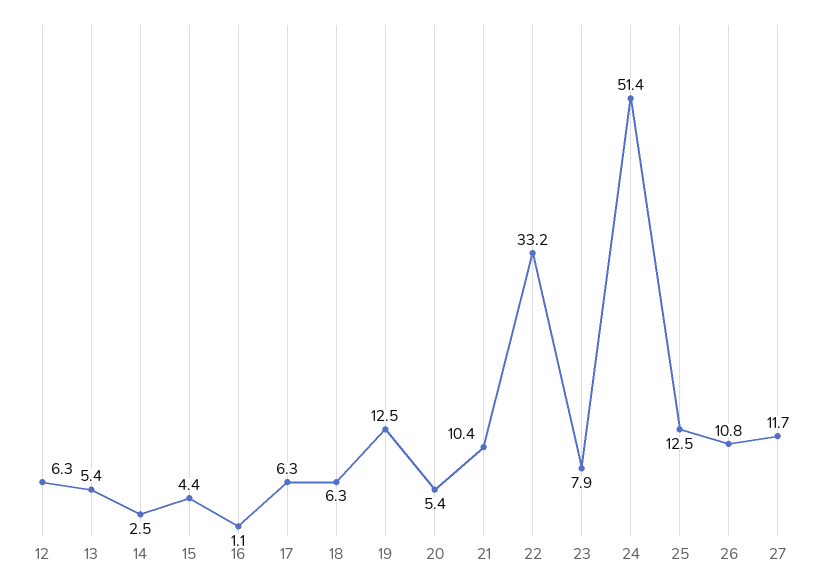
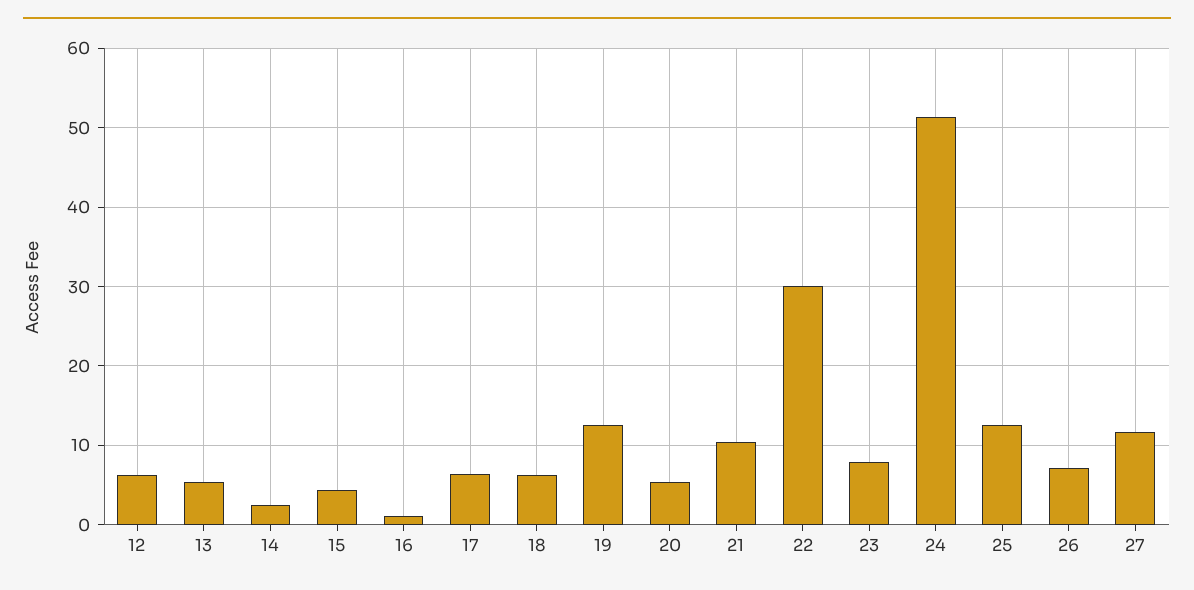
  {
    "12": 6.3,
    "13": 5.4,
    "14": 2.5,
    "15": 4.4,
    "16": 1.1,
    "17": 6.3,
    "18": 6.3,
    "19": 12.5,
    "20": 5.4,
    "21": 10.4,
-   "22": 33.2,
+   "22": 30,
    "23": 7.9,
    "24": 51.4,
    "25": 12.5,
-   "26": 10.8,
+   "26": 7,
    "27": 11.7
  }

